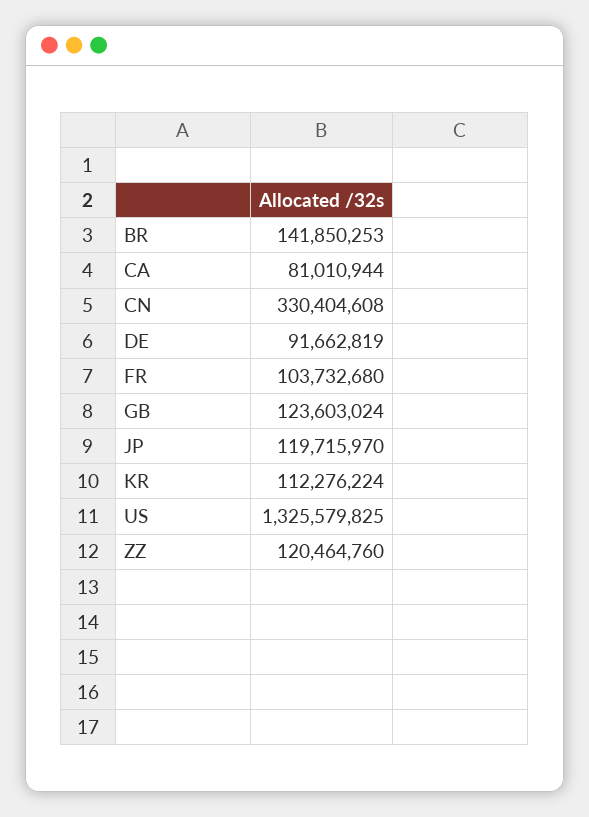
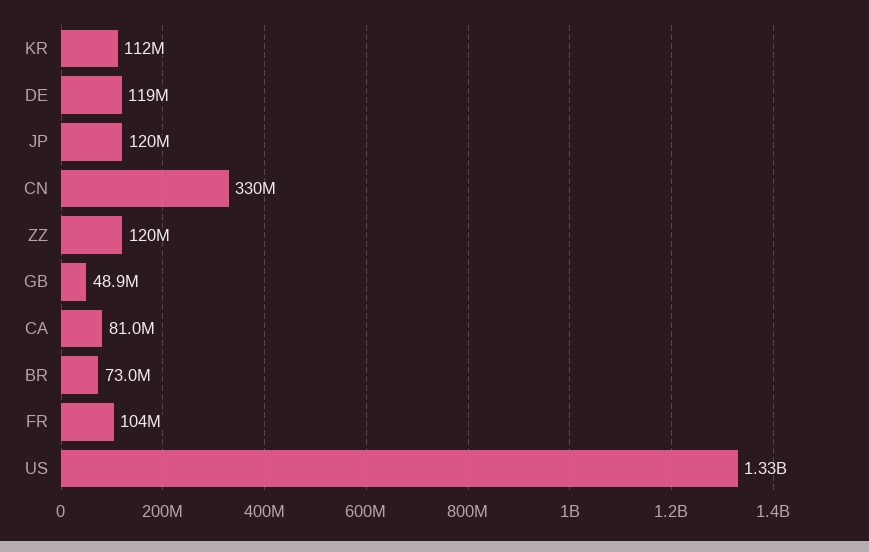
  {
-   "BR": 141850253,
+   "BR": 73000000,
    "CA": 81010944,
    "CN": 330404608,
-   "DE": 91662819,
+   "DE": 119000000,
    "FR": 103732680,
-   "GB": 123603024,
+   "GB": 48900000,
    "JP": 119715970,
    "KR": 112276224,
    "US": 1325579825,
    "ZZ": 120464760
  }

